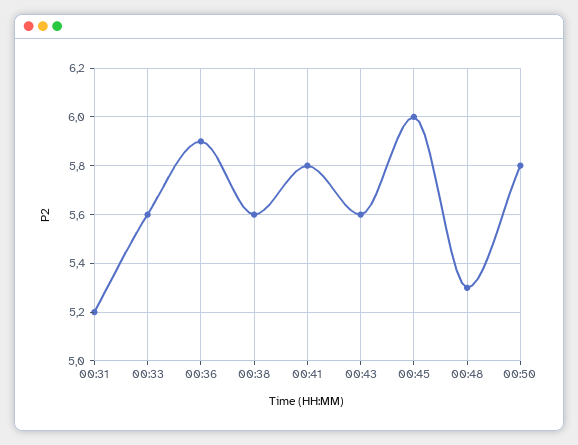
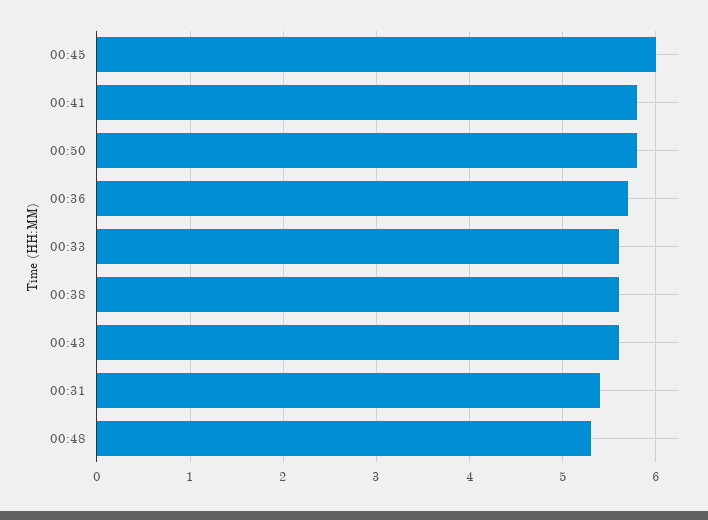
  {
-   "00:31": 5.2,
+   "00:31": 5.4,
    "00:33": 5.6,
-   "00:36": 5.9,
+   "00:36": 5.7,
    "00:38": 5.6,
    "00:41": 5.8,
    "00:43": 5.6,
    "00:45": 6,
    "00:48": 5.3,
    "00:50": 5.8
  }

